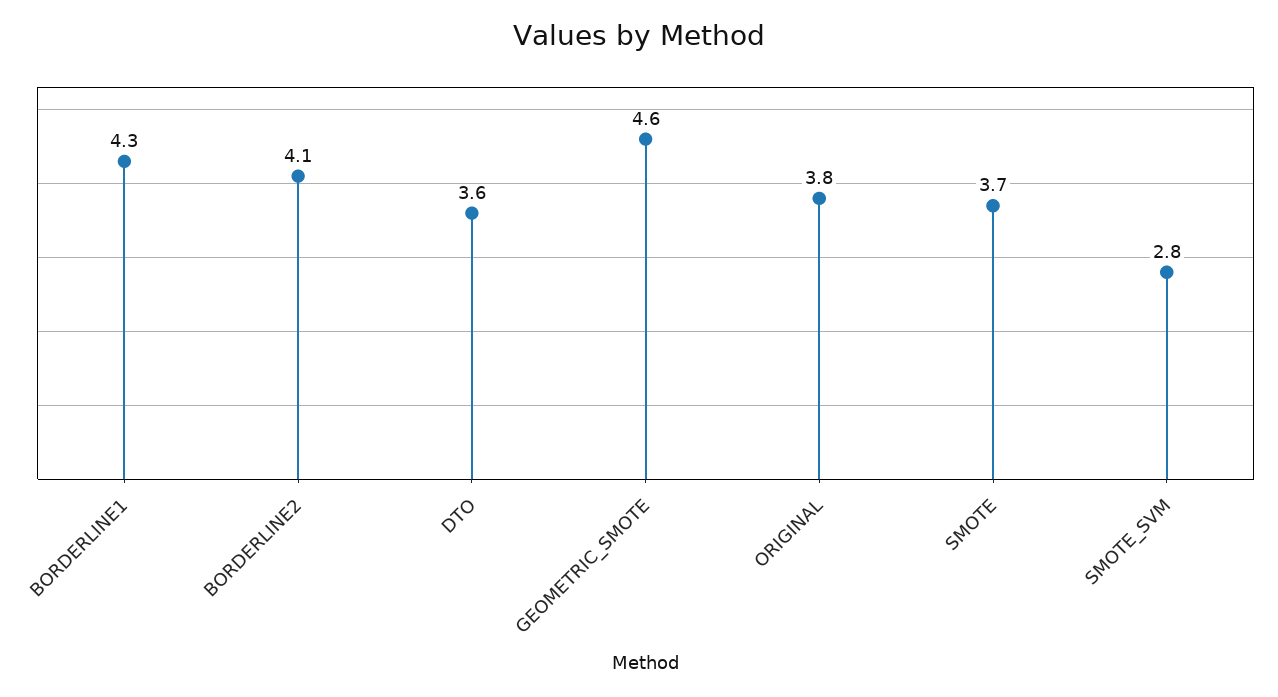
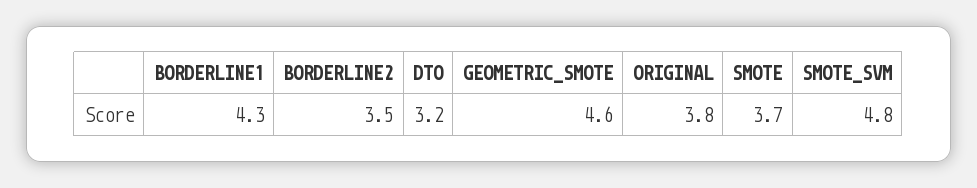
  {
    "BORDERLINE1": 4.3,
-   "BORDERLINE2": 4.1,
+   "BORDERLINE2": 3.5,
-   "DTO": 3.6,
+   "DTO": 3.2,
    "GEOMETRIC_SMOTE": 4.6,
    "ORIGINAL": 3.8,
    "SMOTE": 3.7,
-   "SMOTE_SVM": 2.8
+   "SMOTE_SVM": 4.8
  }

